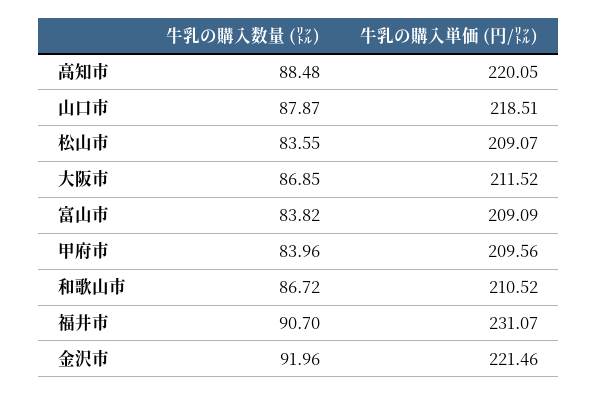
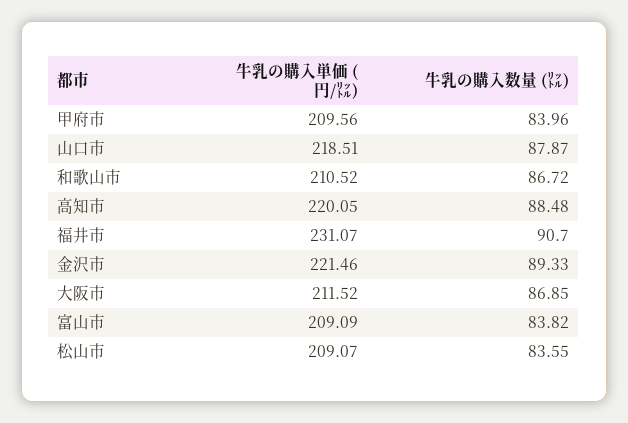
  {
    "牛乳の購入数量 (㍑)": {
      "高知市": 88.48,
      "山口市": 87.87,
      "松山市": 83.55,
      "大阪市": 86.85,
      "富山市": 83.82,
      "甲府市": 83.96,
      "和歌山市": 86.72,
      "福井市": 90.7,
-     "金沢市": 91.96
+     "金沢市": 89.33
    },
    "牛乳の購入単価 (円/㍑)": {
      "高知市": 220.05,
      "山口市": 218.51,
      "松山市": 209.07,
      "大阪市": 211.52,
      "富山市": 209.09,
      "甲府市": 209.56,
      "和歌山市": 210.52,
      "福井市": 231.07,
      "金沢市": 221.46
    }
  }

